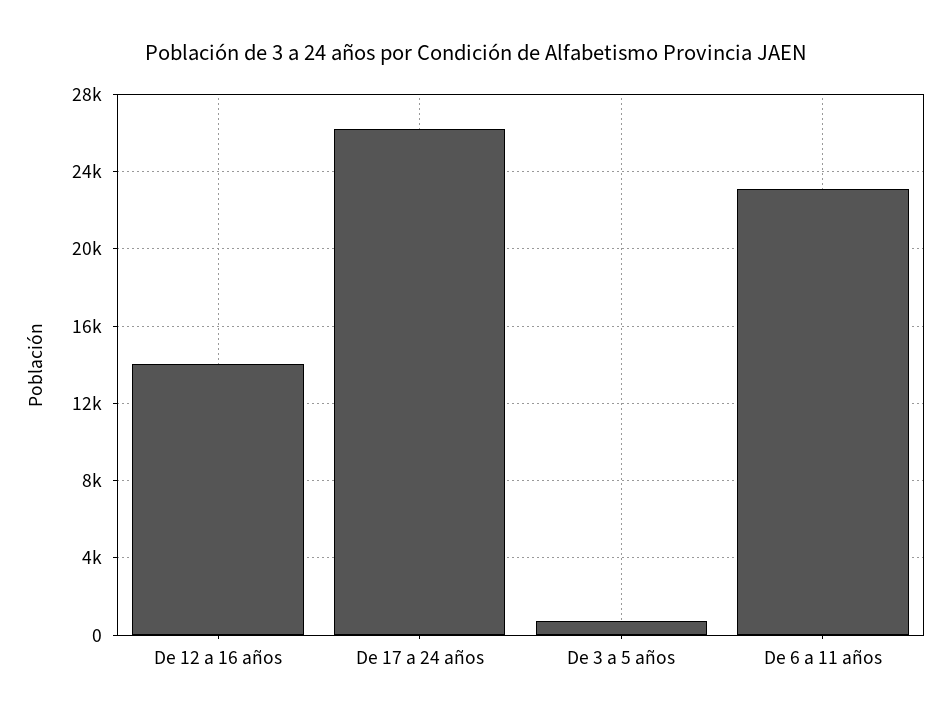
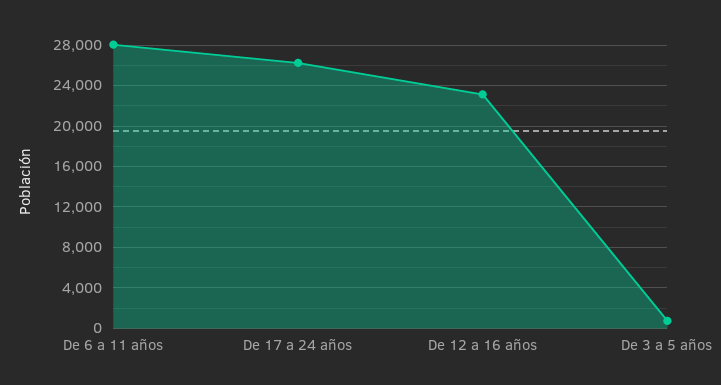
  {
-   "De 12 a 16 años": 14000,
+   "De 12 a 16 años": 23000,
    "De 17 a 24 años": 26000,
    "De 3 a 5 años": 500,
-   "De 6 a 11 años": 23000
+   "De 6 a 11 años": 28000
  }

